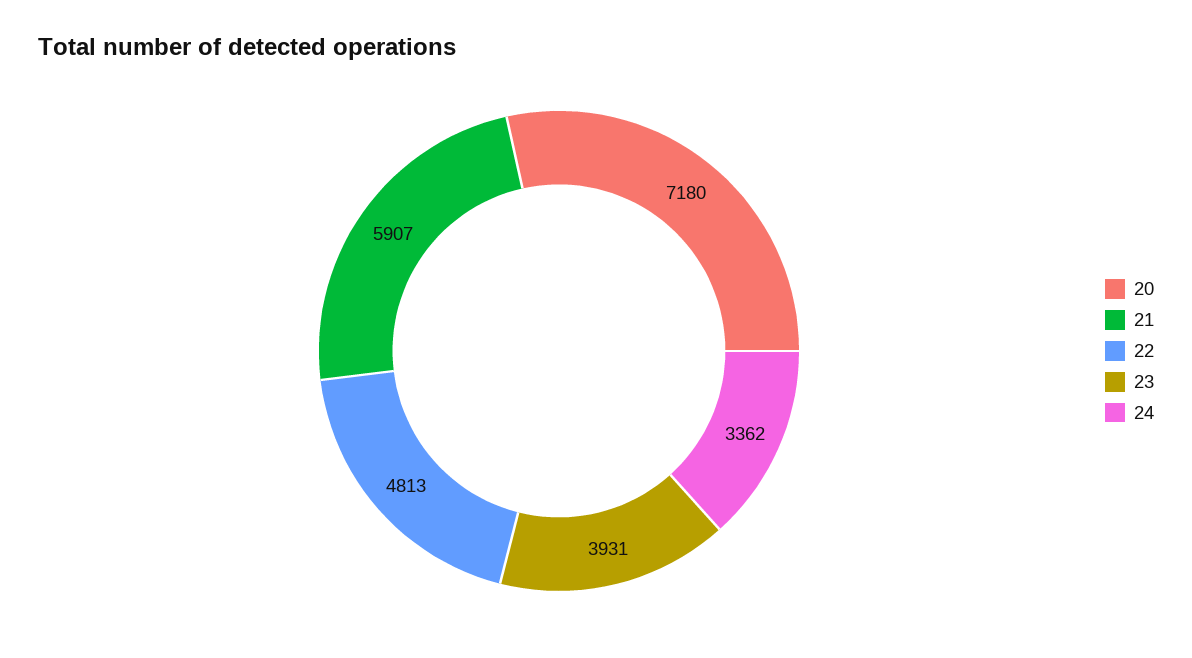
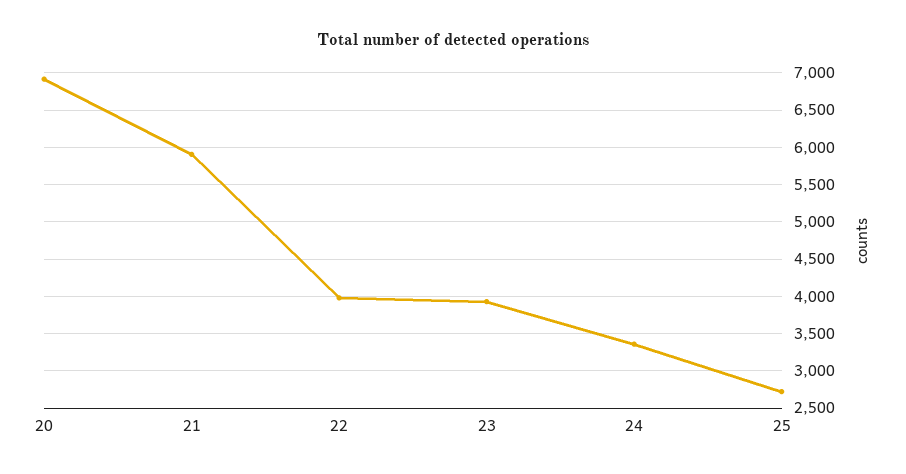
  {
-   "20": 7180,
+   "20": 6900,
    "21": 5907,
-   "22": 4813,
+   "22": 4000,
    "23": 3931,
-   "24": 3362
+   "24": 3362,
+   "25": 2700
  }

